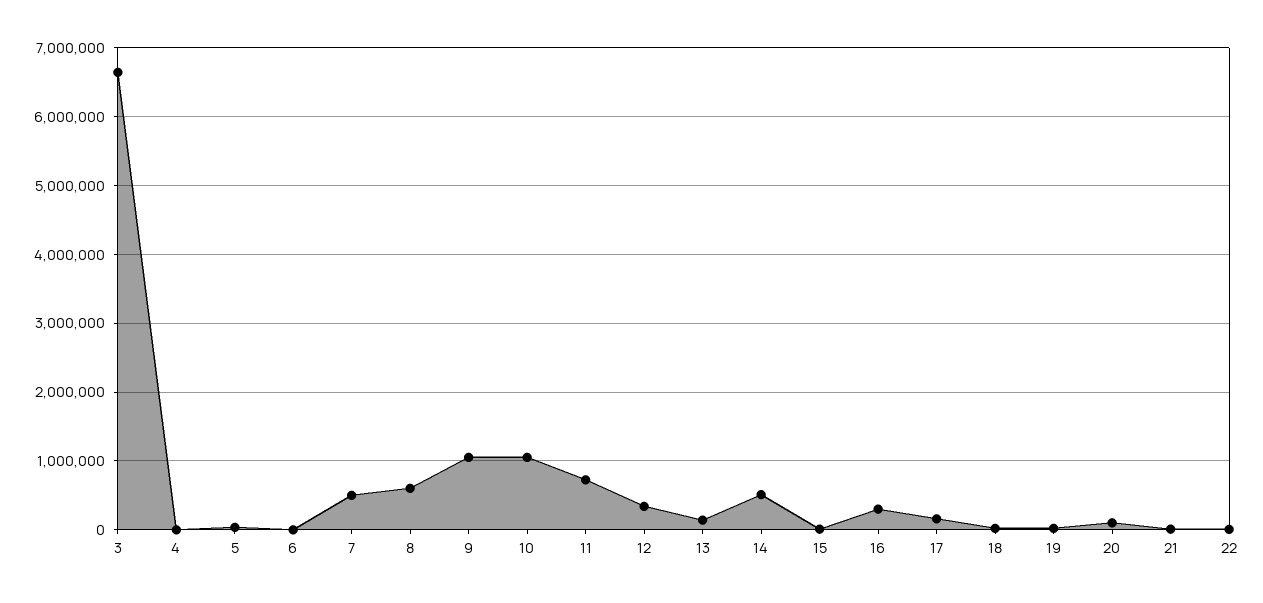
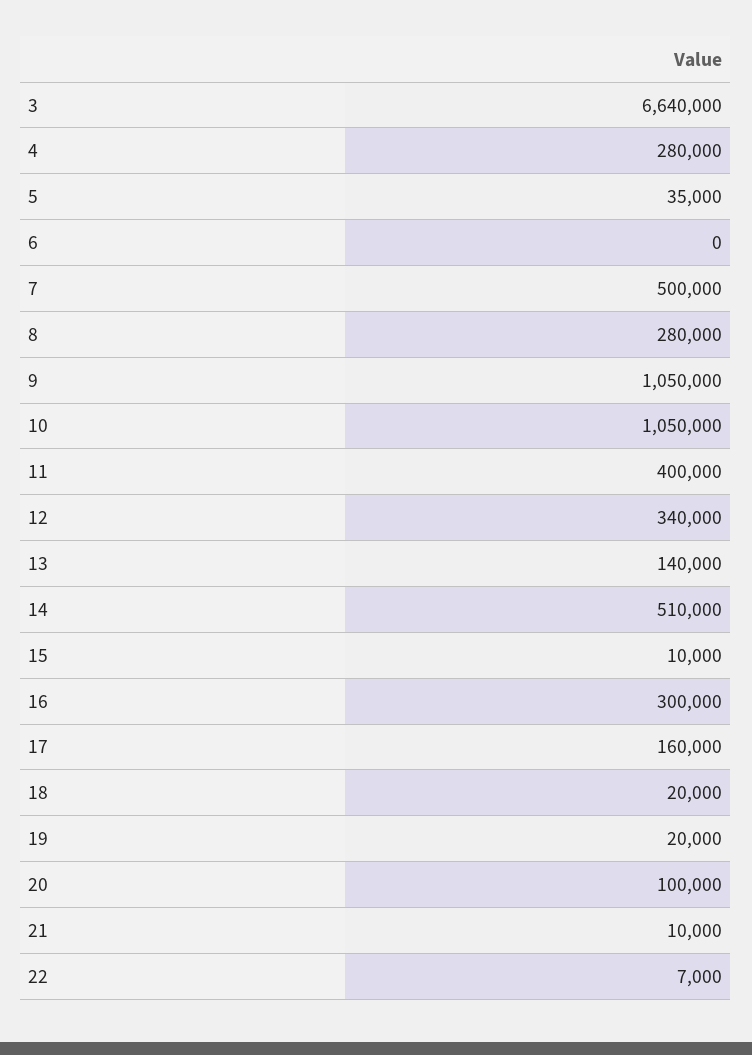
  {
    "3": 6640000,
-   "4": 0,
+   "4": 280000,
    "5": 35000,
    "6": 0,
    "7": 500000,
-   "8": 600000,
+   "8": 280000,
    "9": 1050000,
    "10": 1050000,
-   "11": 700000,
+   "11": 400000,
    "12": 340000,
    "13": 140000,
    "14": 510000,
    "15": 10000,
    "16": 300000,
    "17": 160000,
    "18": 20000,
    "19": 20000,
    "20": 100000,
    "21": 10000,
    "22": 7000
  }

